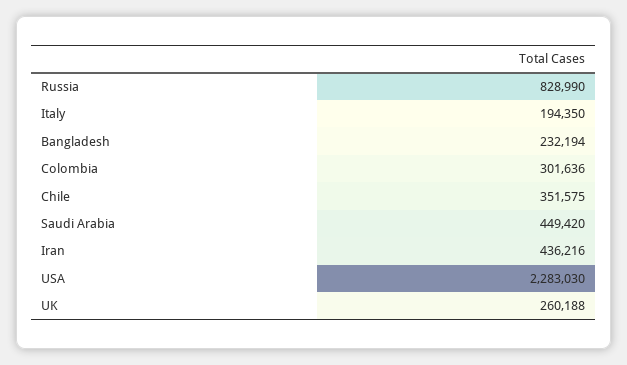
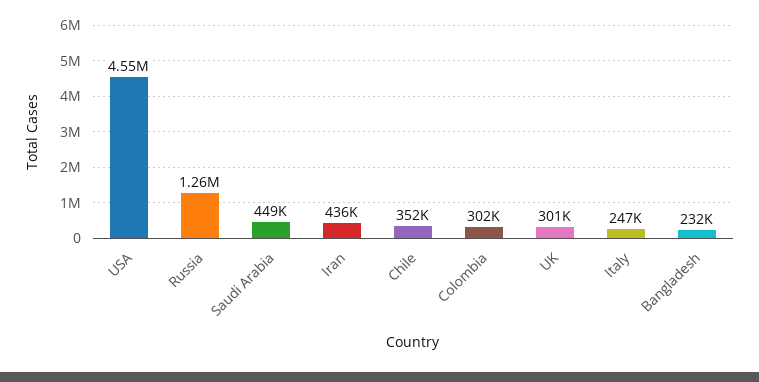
  {
-   "Russia": 828990,
+   "Russia": 1260000,
-   "Italy": 194350,
+   "Italy": 247000,
    "Bangladesh": 232194,
    "Colombia": 301636,
    "Chile": 351575,
    "Saudi Arabia": 449420,
    "Iran": 436216,
-   "USA": 2283030,
+   "USA": 4550000,
-   "UK": 260188
+   "UK": 301000
  }

